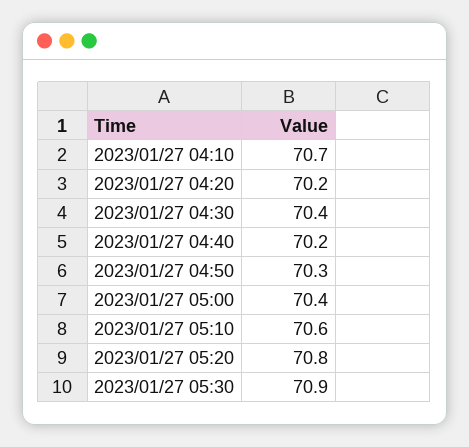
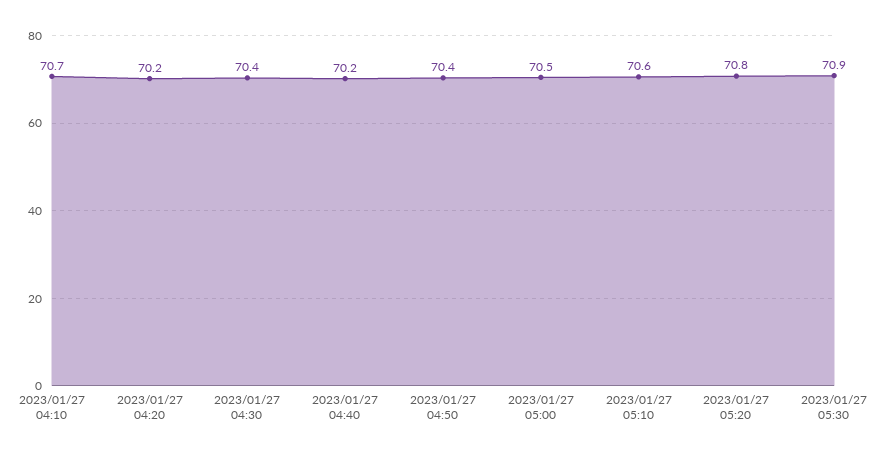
  {
    "2023/01/27 04:10": 70.7,
    "2023/01/27 04:20": 70.2,
    "2023/01/27 04:30": 70.4,
    "2023/01/27 04:40": 70.2,
-   "2023/01/27 04:50": 70.3,
+   "2023/01/27 04:50": 70.4,
-   "2023/01/27 05:00": 70.4,
+   "2023/01/27 05:00": 70.5,
    "2023/01/27 05:10": 70.6,
    "2023/01/27 05:20": 70.8,
    "2023/01/27 05:30": 70.9
  }

